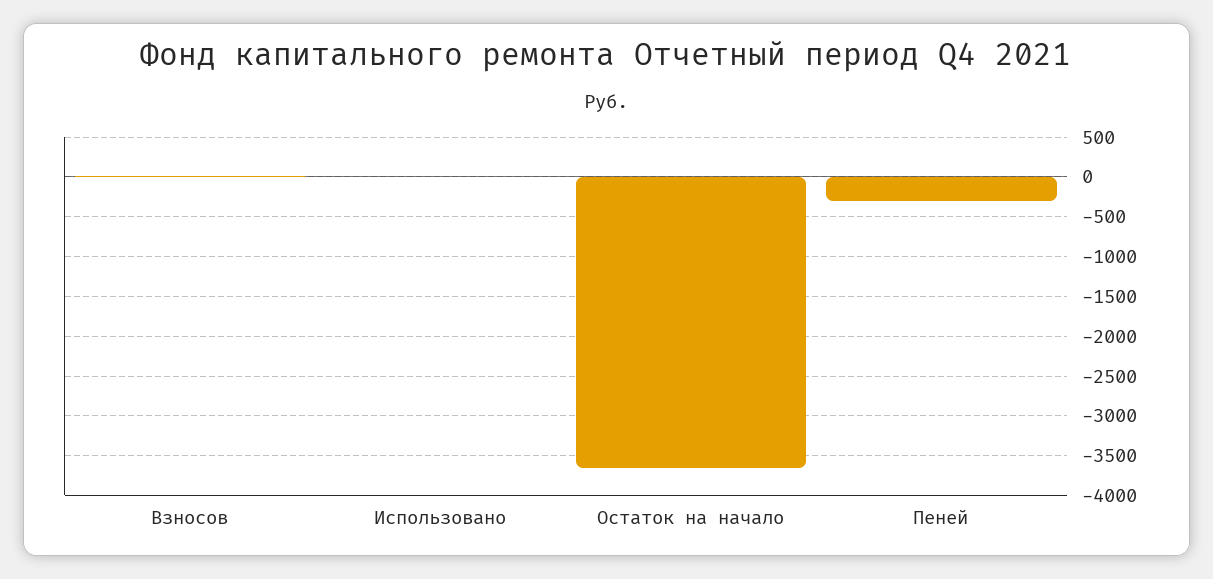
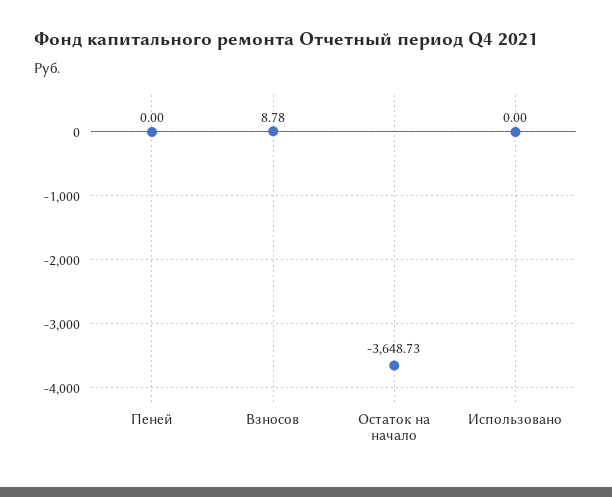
  {
    "Взносов": 8.78,
    "Использовано": 0,
    "Остаток на начало": -3648.73,
-   "Пеней": -300
+   "Пеней": 0
  }

